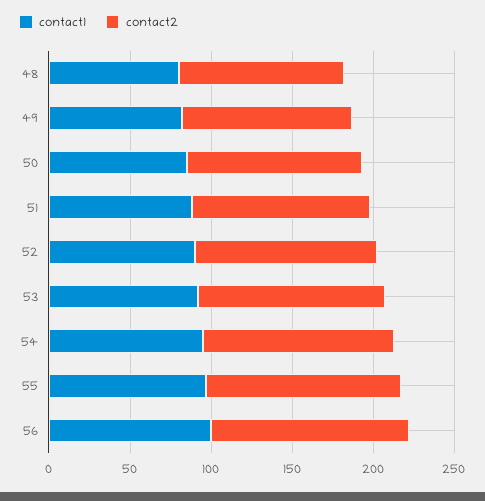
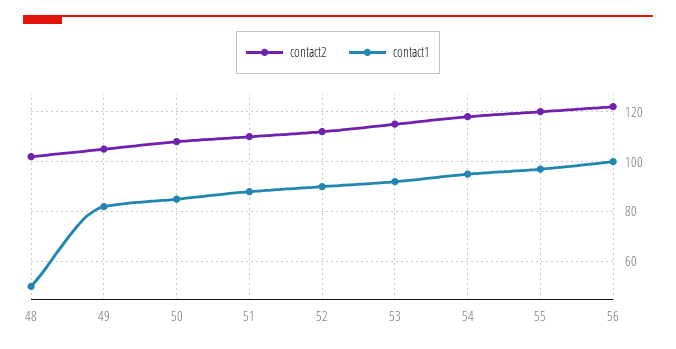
  {
    "contact1": {
-     "48": 80,
+     "48": 50,
      "49": 80,
      "50": 85,
      "51": 90,
      "52": 90,
      "53": 90,
      "54": 95,
      "55": 95,
      "56": 100
    },
    "contact2": {
      "48": 100,
      "49": 105,
      "50": 110,
      "51": 110,
      "52": 110,
      "53": 115,
      "54": 120,
      "55": 120,
      "56": 120
    }
  }

